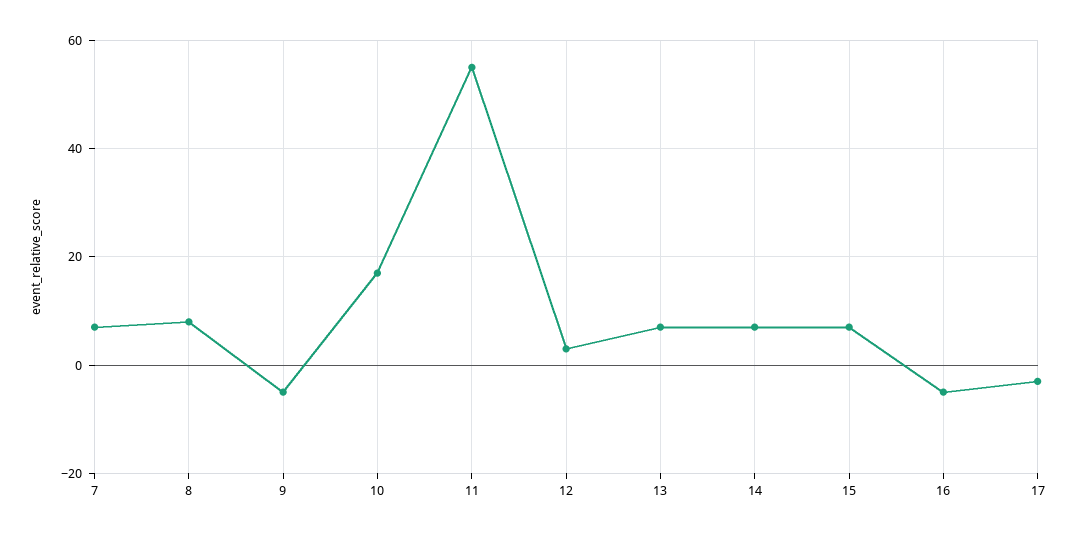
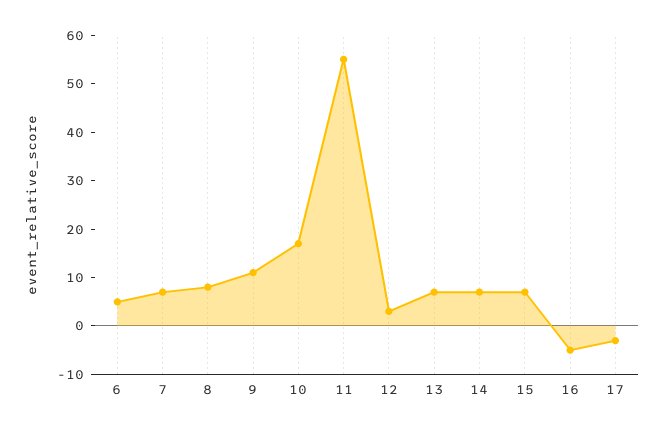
  {
    "7": 5,
    "8": 10,
-   "9": -5,
+   "9": 10,
    "10": 15,
    "11": 55,
    "12": 5,
    "13": 5,
    "14": 5,
    "15": 5,
    "16": -5,
-   "17": -5
+   "17": -5,
+   "6": 5
  }

